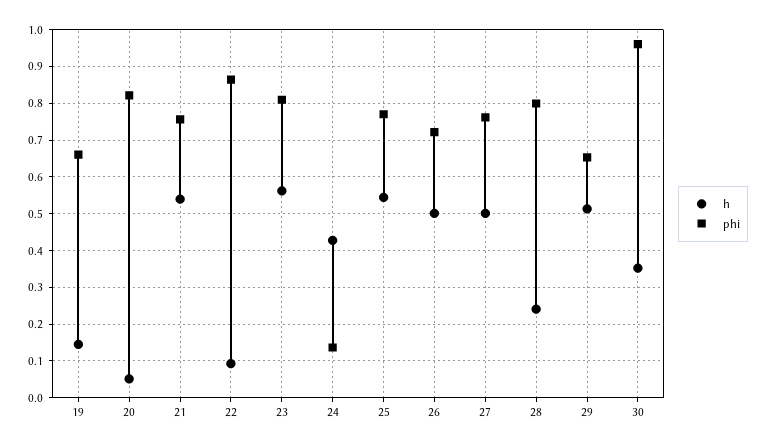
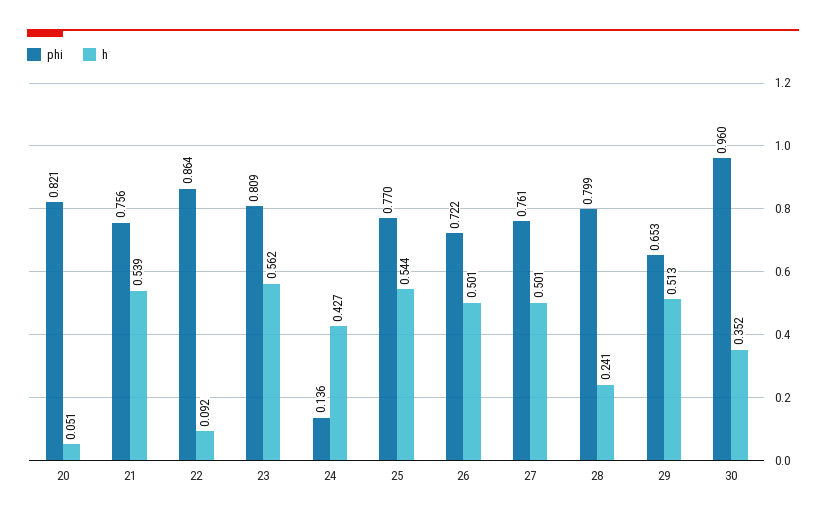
  {
    "h": {
-     "19": 0.14,
      "20": 0.051,
      "21": 0.539,
      "22": 0.092,
      "23": 0.562,
      "24": 0.427,
      "25": 0.544,
      "26": 0.501,
      "27": 0.501,
      "28": 0.241,
      "29": 0.513,
      "30": 0.352
    },
    "phi": {
-     "19": 0.66,
      "20": 0.821,
      "21": 0.756,
      "22": 0.864,
      "23": 0.809,
      "24": 0.136,
      "25": 0.77,
      "26": 0.722,
      "27": 0.761,
      "28": 0.799,
      "29": 0.653,
      "30": 0.96
    }
  }

